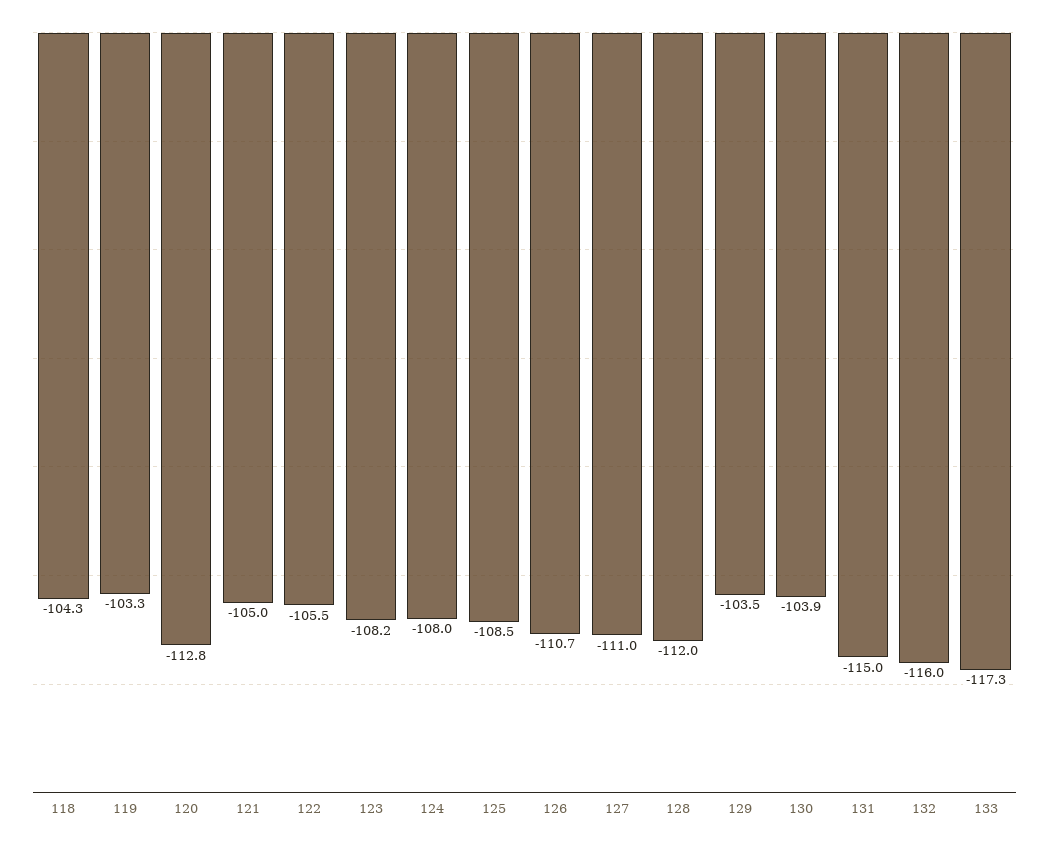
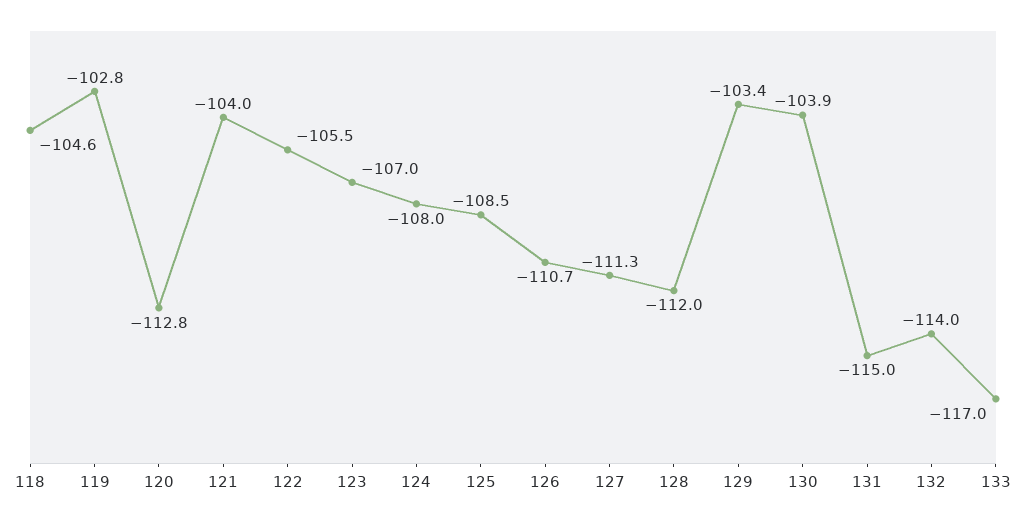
  {
-   "118": -104.3,
+   "118": -104.6,
-   "119": -103.3,
+   "119": -102.8,
    "120": -112.8,
-   "121": -105,
+   "121": -104,
    "122": -105.5,
-   "123": -108.2,
+   "123": -107,
    "124": -108,
    "125": -108.5,
    "126": -110.7,
-   "127": -111,
+   "127": -111.3,
    "128": -112,
-   "129": -103.5,
+   "129": -103.4,
    "130": -103.9,
    "131": -115,
-   "132": -116,
+   "132": -114,
-   "133": -117.3
+   "133": -117
  }

